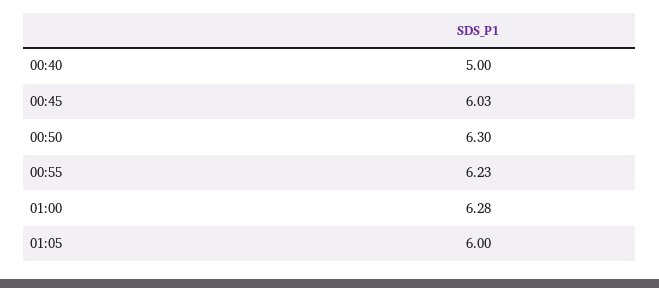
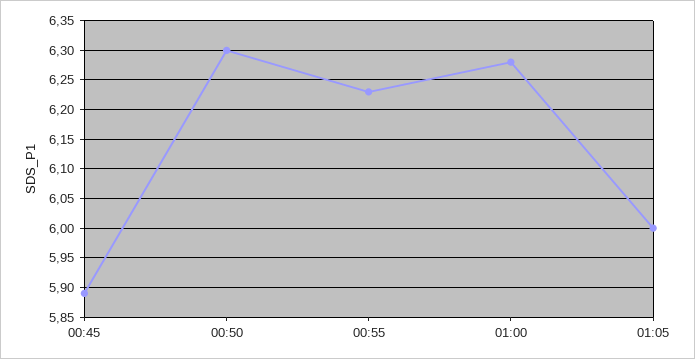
  {
-   "00:40": 5,
-   "00:45": 6.03,
+   "00:45": 5.9,
    "00:50": 6.3,
    "00:55": 6.23,
    "01:00": 6.28,
    "01:05": 6
  }

